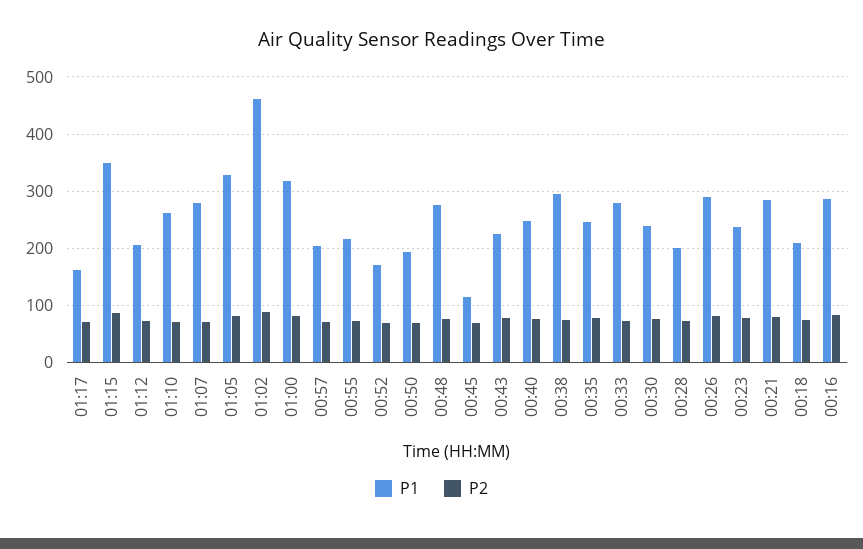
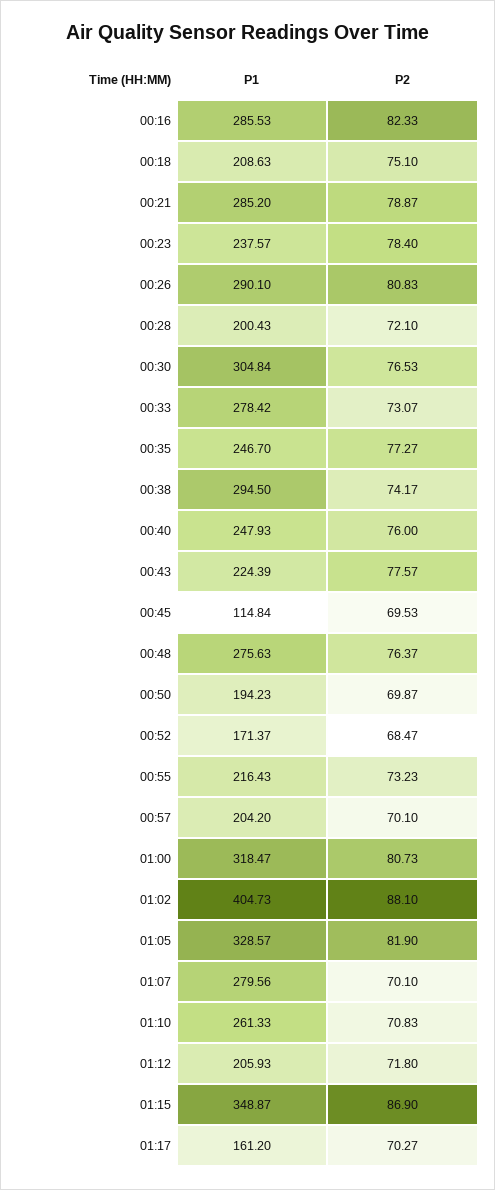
  {
    "P1": {
      "01:17": 161.2,
      "01:15": 348.87,
      "01:12": 205.93,
      "01:10": 261.33,
      "01:07": 279.56,
      "01:05": 328.57,
-     "01:02": 460,
+     "01:02": 404.73,
      "01:00": 318.47,
      "00:57": 204.2,
      "00:55": 216.43,
      "00:52": 171.37,
      "00:50": 194.23,
      "00:48": 275.63,
      "00:45": 114.84,
      "00:43": 224.39,
      "00:40": 247.93,
      "00:38": 294.5,
      "00:35": 246.7,
      "00:33": 278.42,
-     "00:30": 240,
+     "00:30": 304.84,
      "00:28": 200.43,
      "00:26": 290.1,
      "00:23": 237.57,
      "00:21": 285.2,
      "00:18": 208.63,
      "00:16": 285.53
    },
    "P2": {
      "01:17": 70.27,
      "01:15": 86.9,
      "01:12": 71.8,
      "01:10": 70.83,
      "01:07": 70.1,
      "01:05": 81.9,
      "01:02": 88.1,
      "01:00": 80.73,
      "00:57": 70.1,
      "00:55": 73.23,
      "00:52": 68.47,
      "00:50": 69.87,
      "00:48": 76.37,
      "00:45": 69.53,
      "00:43": 77.57,
      "00:40": 76,
      "00:38": 74.17,
      "00:35": 77.27,
      "00:33": 73.07,
      "00:30": 76.53,
      "00:28": 72.1,
      "00:26": 80.83,
      "00:23": 78.4,
      "00:21": 78.87,
      "00:18": 75.1,
      "00:16": 82.33
    }
  }

